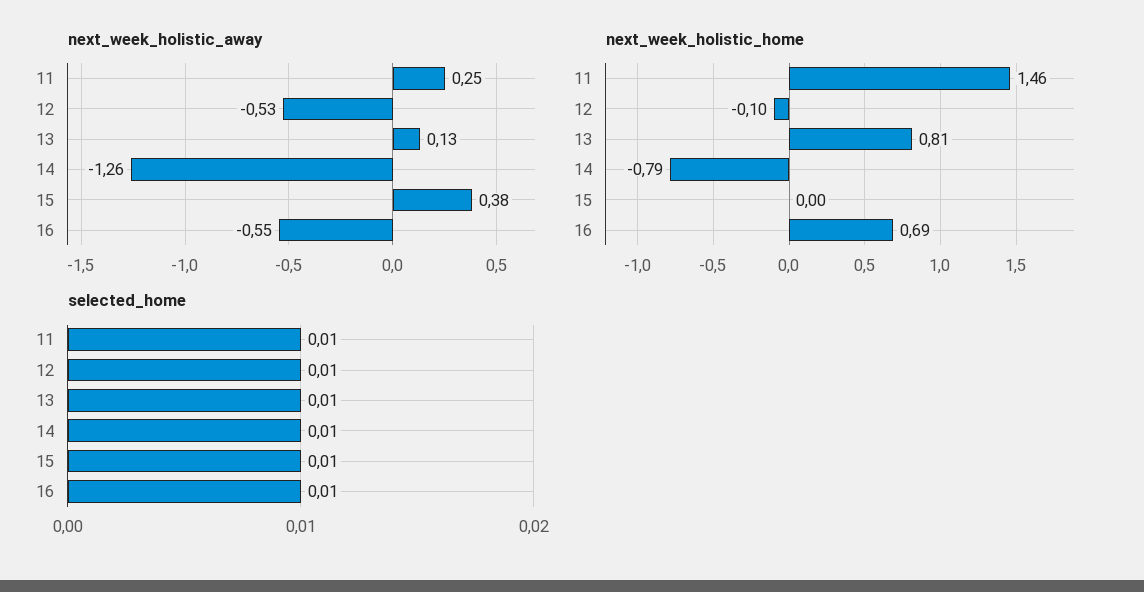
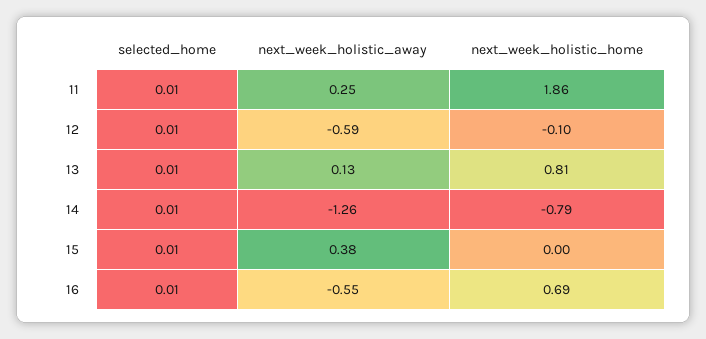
  {
    "next_week_holistic_away": {
      "11": 0.25,
-     "12": -0.53,
+     "12": -0.59,
      "13": 0.13,
      "14": -1.26,
      "15": 0.38,
      "16": -0.55
    },
    "next_week_holistic_home": {
-     "11": 1.46,
+     "11": 1.86,
      "12": -0.1,
      "13": 0.81,
      "14": -0.79,
      "15": 0,
      "16": 0.69
    },
    "selected_home": {
      "11": 0.01,
      "12": 0.01,
      "13": 0.01,
      "14": 0.01,
      "15": 0.01,
      "16": 0.01
    }
  }

